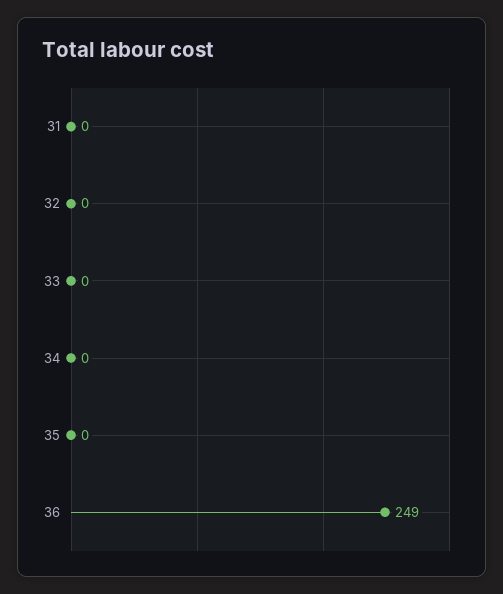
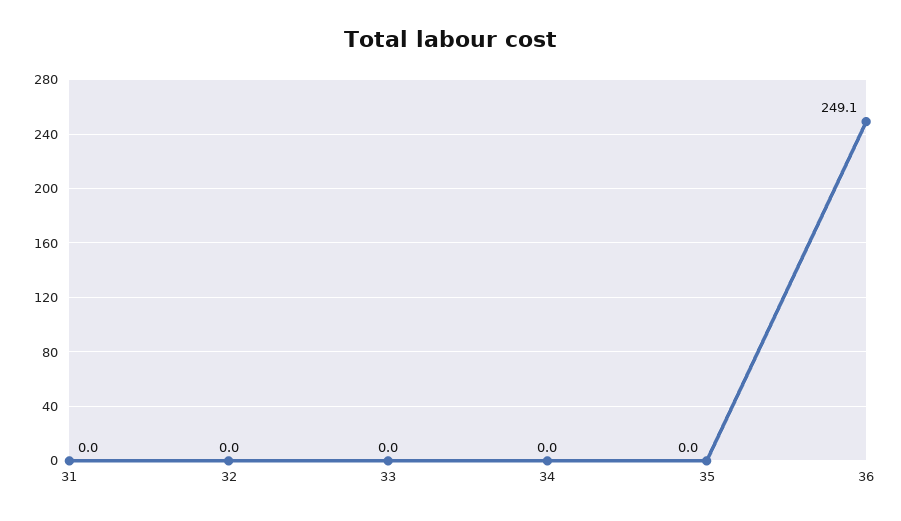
  {
    "31": 0,
    "32": 0,
    "33": 0,
    "34": 0,
    "35": 0,
-   "36": 249
+   "36": 249.1
  }

